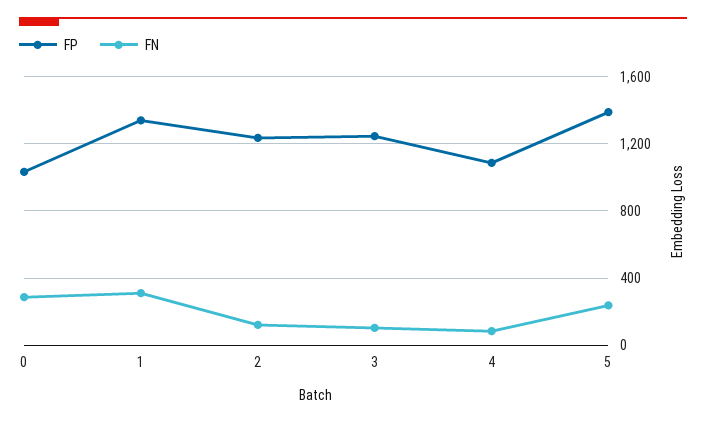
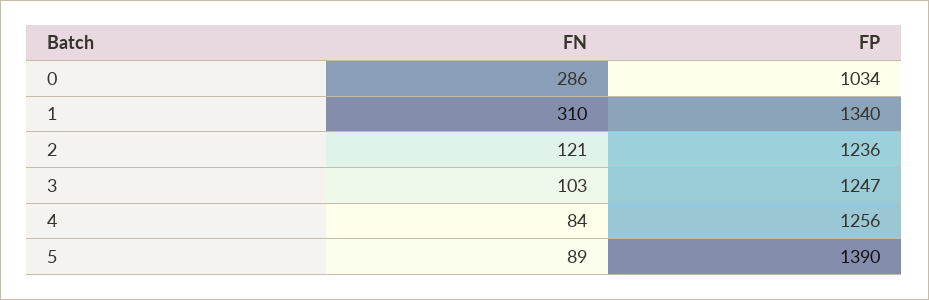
  {
    "FP": {
      "0": 1034,
      "1": 1340,
      "2": 1236,
      "3": 1247,
-     "4": 1100,
+     "4": 1256,
      "5": 1390
    },
    "FN": {
      "0": 286,
      "1": 310,
      "2": 121,
      "3": 103,
      "4": 84,
-     "5": 250
+     "5": 89
    }
  }

